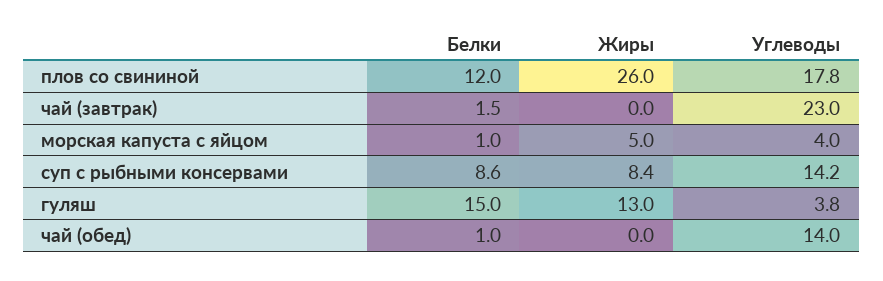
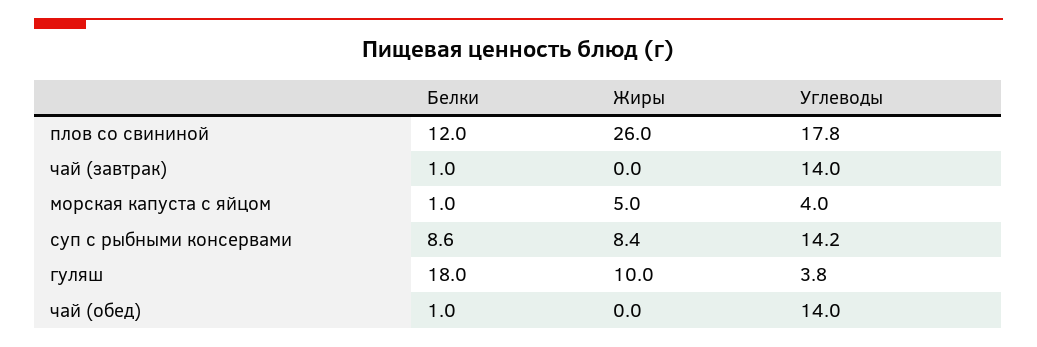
  {
    "Белки": {
      "плов со свининой": 12,
-     "чай (завтрак)": 1.5,
+     "чай (завтрак)": 1,
      "морская капуста с яйцом": 1,
      "суп с рыбными консервами": 8.6,
-     "гуляш": 15,
+     "гуляш": 18,
      "чай (обед)": 1
    },
    "Жиры": {
      "плов со свининой": 26,
      "чай (завтрак)": 0,
      "морская капуста с яйцом": 5,
      "суп с рыбными консервами": 8.4,
-     "гуляш": 13,
+     "гуляш": 10,
      "чай (обед)": 0
    },
    "Углеводы": {
      "плов со свининой": 17.8,
-     "чай (завтрак)": 23,
+     "чай (завтрак)": 14,
      "морская капуста с яйцом": 4,
      "суп с рыбными консервами": 14.2,
      "гуляш": 3.8,
      "чай (обед)": 14
    }
  }

